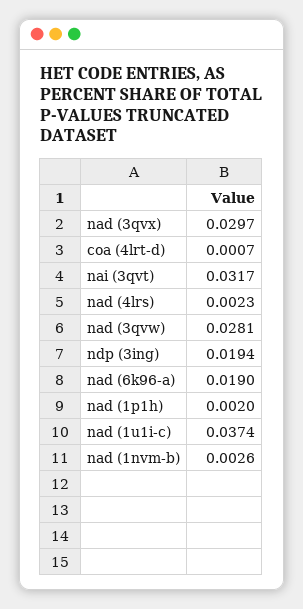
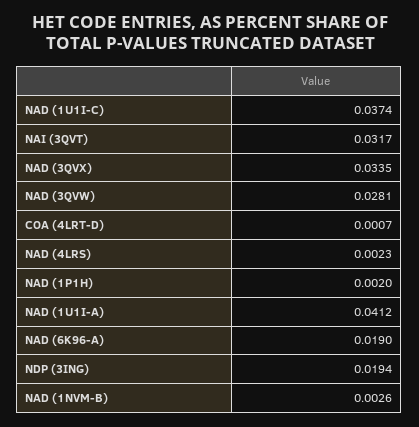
  {
-   "nad (3qvx)": 0.0297,
+   "nad (3qvx)": 0.0335,
    "coa (4lrt-d)": 0.0007,
    "nai (3qvt)": 0.0317,
    "nad (4lrs)": 0.0023,
    "nad (3qvw)": 0.0281,
    "ndp (3ing)": 0.0194,
    "nad (6k96-a)": 0.019,
    "nad (1p1h)": 0.002,
    "nad (1u1i-c)": 0.0374,
-   "nad (1nvm-b)": 0.0026
+   "nad (1nvm-b)": 0.0026,
+   "NAD (1U1I-A)": 0.0412
  }

